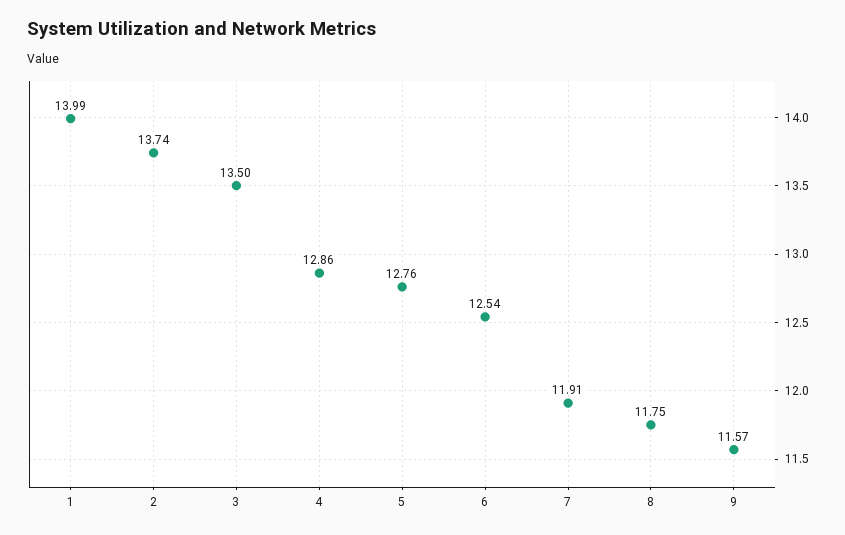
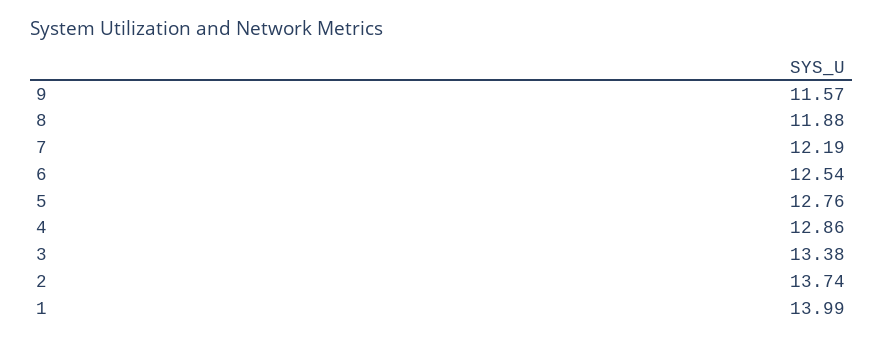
  {
    "1": 13.99,
    "2": 13.74,
-   "3": 13.5,
+   "3": 13.38,
    "4": 12.86,
    "5": 12.76,
    "6": 12.54,
-   "7": 11.91,
+   "7": 12.19,
-   "8": 11.75,
+   "8": 11.88,
    "9": 11.57
  }

